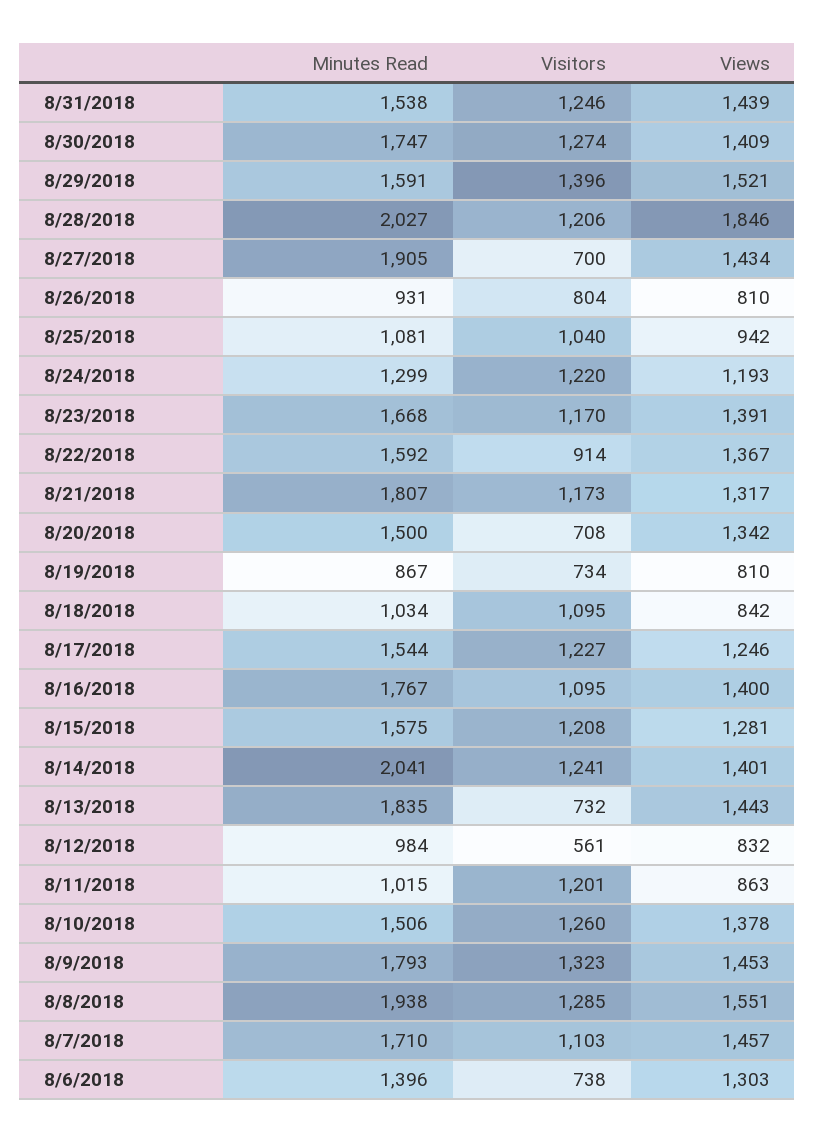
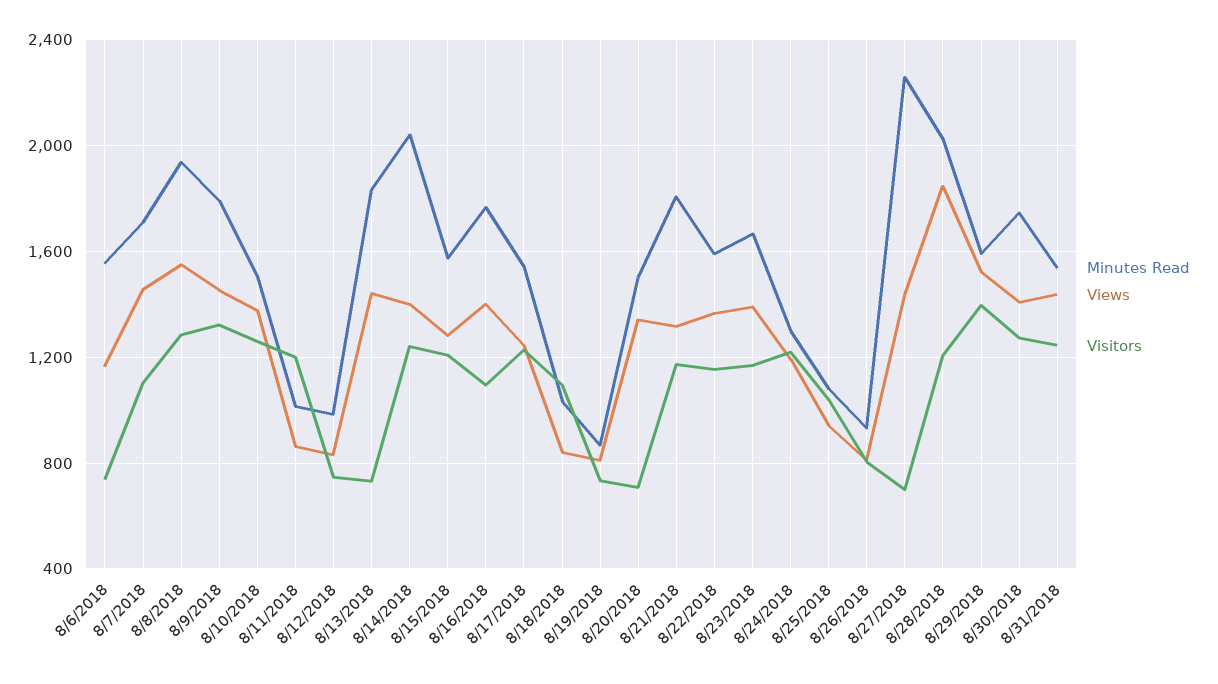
  {
    "Minutes Read": {
      "8/31/2018": 1538,
      "8/30/2018": 1747,
      "8/29/2018": 1591,
      "8/28/2018": 2027,
-     "8/27/2018": 1905,
+     "8/27/2018": 2250,
      "8/26/2018": 931,
      "8/25/2018": 1081,
      "8/24/2018": 1299,
      "8/23/2018": 1668,
      "8/22/2018": 1592,
      "8/21/2018": 1807,
      "8/20/2018": 1500,
      "8/19/2018": 867,
      "8/18/2018": 1034,
      "8/17/2018": 1544,
      "8/16/2018": 1767,
      "8/15/2018": 1575,
      "8/14/2018": 2041,
      "8/13/2018": 1835,
      "8/12/2018": 984,
      "8/11/2018": 1015,
      "8/10/2018": 1506,
      "8/9/2018": 1793,
      "8/8/2018": 1938,
      "8/7/2018": 1710,
-     "8/6/2018": 1396
+     "8/6/2018": 1550
    },
    "Visitors": {
      "8/31/2018": 1246,
      "8/30/2018": 1274,
      "8/29/2018": 1396,
      "8/28/2018": 1206,
      "8/27/2018": 700,
      "8/26/2018": 804,
      "8/25/2018": 1040,
      "8/24/2018": 1220,
      "8/23/2018": 1170,
-     "8/22/2018": 914,
+     "8/22/2018": 1150,
      "8/21/2018": 1173,
      "8/20/2018": 708,
      "8/19/2018": 734,
      "8/18/2018": 1095,
      "8/17/2018": 1227,
      "8/16/2018": 1095,
      "8/15/2018": 1208,
      "8/14/2018": 1241,
      "8/13/2018": 732,
-     "8/12/2018": 561,
+     "8/12/2018": 750,
      "8/11/2018": 1201,
      "8/10/2018": 1260,
      "8/9/2018": 1323,
      "8/8/2018": 1285,
      "8/7/2018": 1103,
      "8/6/2018": 738
    },
    "Views": {
      "8/31/2018": 1439,
      "8/30/2018": 1409,
      "8/29/2018": 1521,
      "8/28/2018": 1846,
      "8/27/2018": 1434,
      "8/26/2018": 810,
      "8/25/2018": 942,
      "8/24/2018": 1193,
      "8/23/2018": 1391,
      "8/22/2018": 1367,
      "8/21/2018": 1317,
      "8/20/2018": 1342,
      "8/19/2018": 810,
      "8/18/2018": 842,
      "8/17/2018": 1246,
      "8/16/2018": 1400,
      "8/15/2018": 1281,
      "8/14/2018": 1401,
      "8/13/2018": 1443,
      "8/12/2018": 832,
      "8/11/2018": 863,
      "8/10/2018": 1378,
      "8/9/2018": 1453,
      "8/8/2018": 1551,
      "8/7/2018": 1457,
-     "8/6/2018": 1303
+     "8/6/2018": 1150
    }
  }

